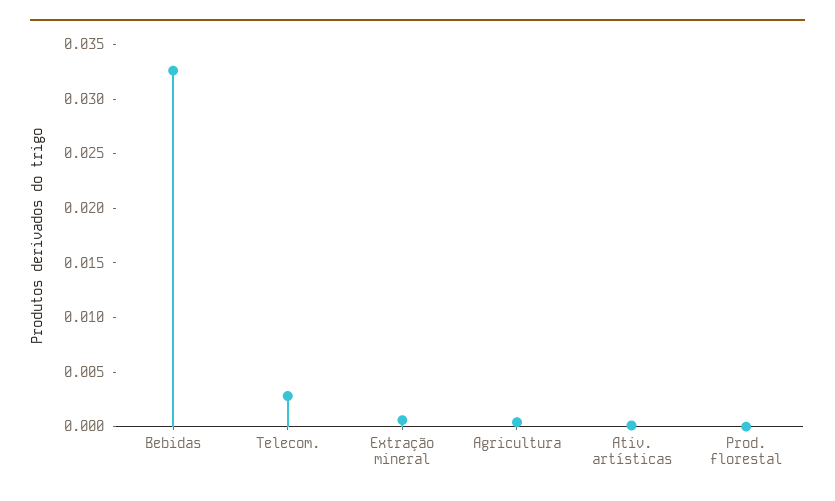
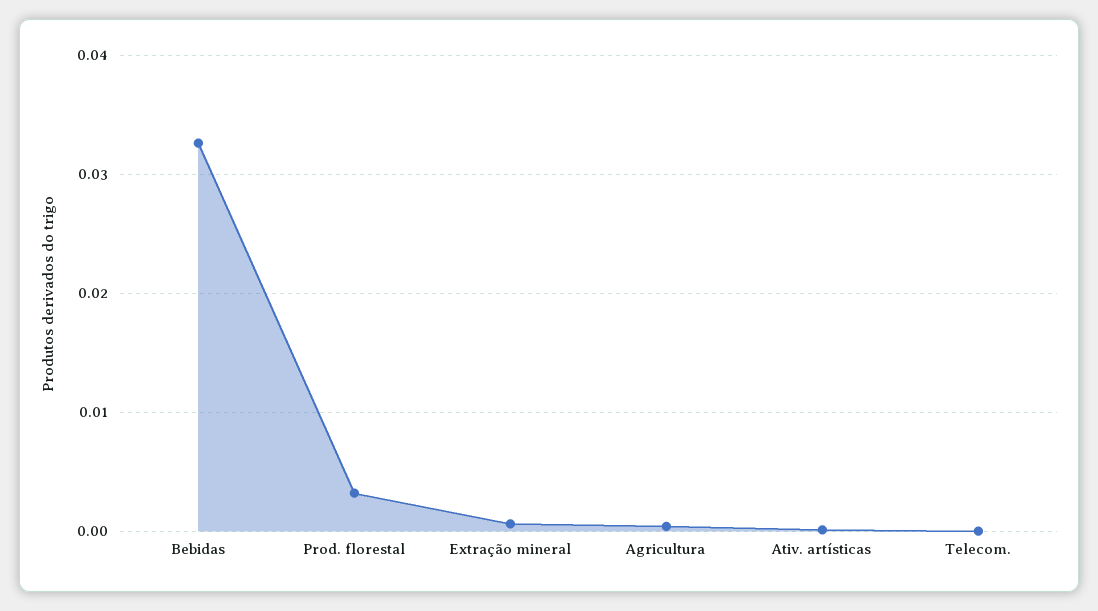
  {
    "Bebidas": 0.033,
-   "Telecom.": 0.003,
+   "Telecom.": 0,
    "Extração mineral": 0.001,
    "Agricultura": 0,
    "Ativ. artísticas": 0,
-   "Prod. florestal": 0
+   "Prod. florestal": 0.003
  }

